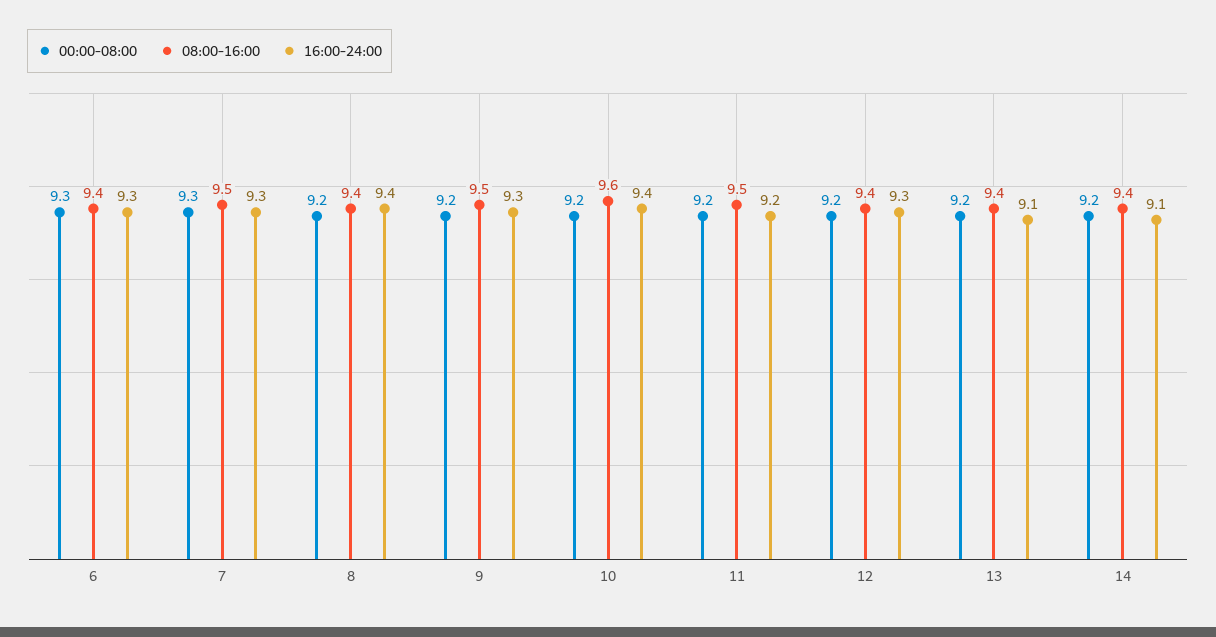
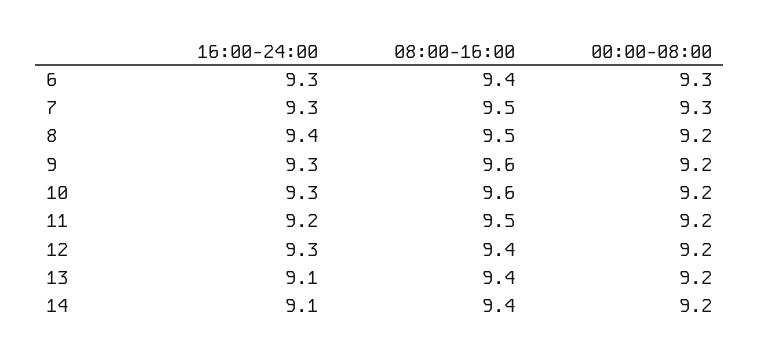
  {
    "00:00-08:00": {
      "6": 9.3,
      "7": 9.3,
      "8": 9.2,
      "9": 9.2,
      "10": 9.2,
      "11": 9.2,
      "12": 9.2,
      "13": 9.2,
      "14": 9.2
    },
    "08:00-16:00": {
      "6": 9.4,
      "7": 9.5,
-     "8": 9.4,
+     "8": 9.5,
-     "9": 9.5,
+     "9": 9.6,
      "10": 9.6,
      "11": 9.5,
      "12": 9.4,
      "13": 9.4,
      "14": 9.4
    },
    "16:00-24:00": {
      "6": 9.3,
      "7": 9.3,
      "8": 9.4,
      "9": 9.3,
-     "10": 9.4,
+     "10": 9.3,
      "11": 9.2,
      "12": 9.3,
      "13": 9.1,
      "14": 9.1
    }
  }

